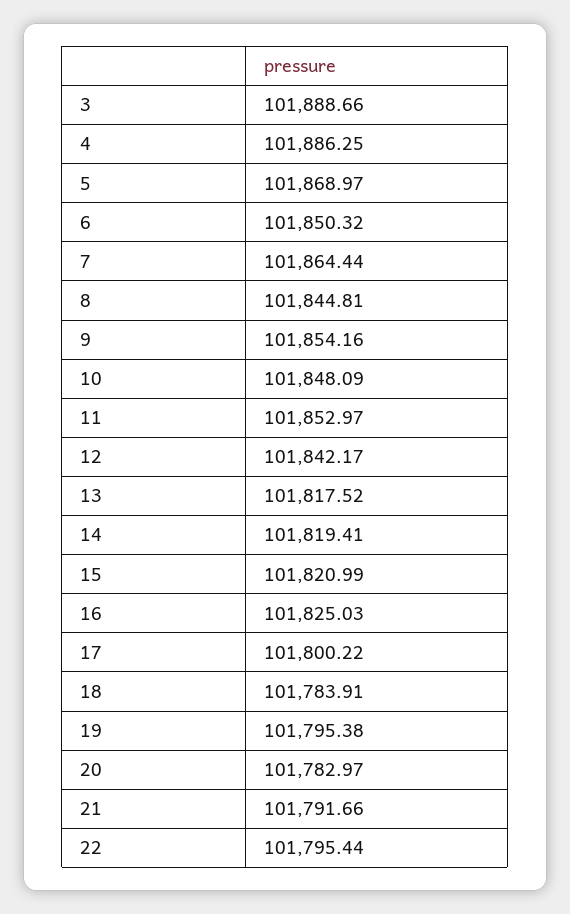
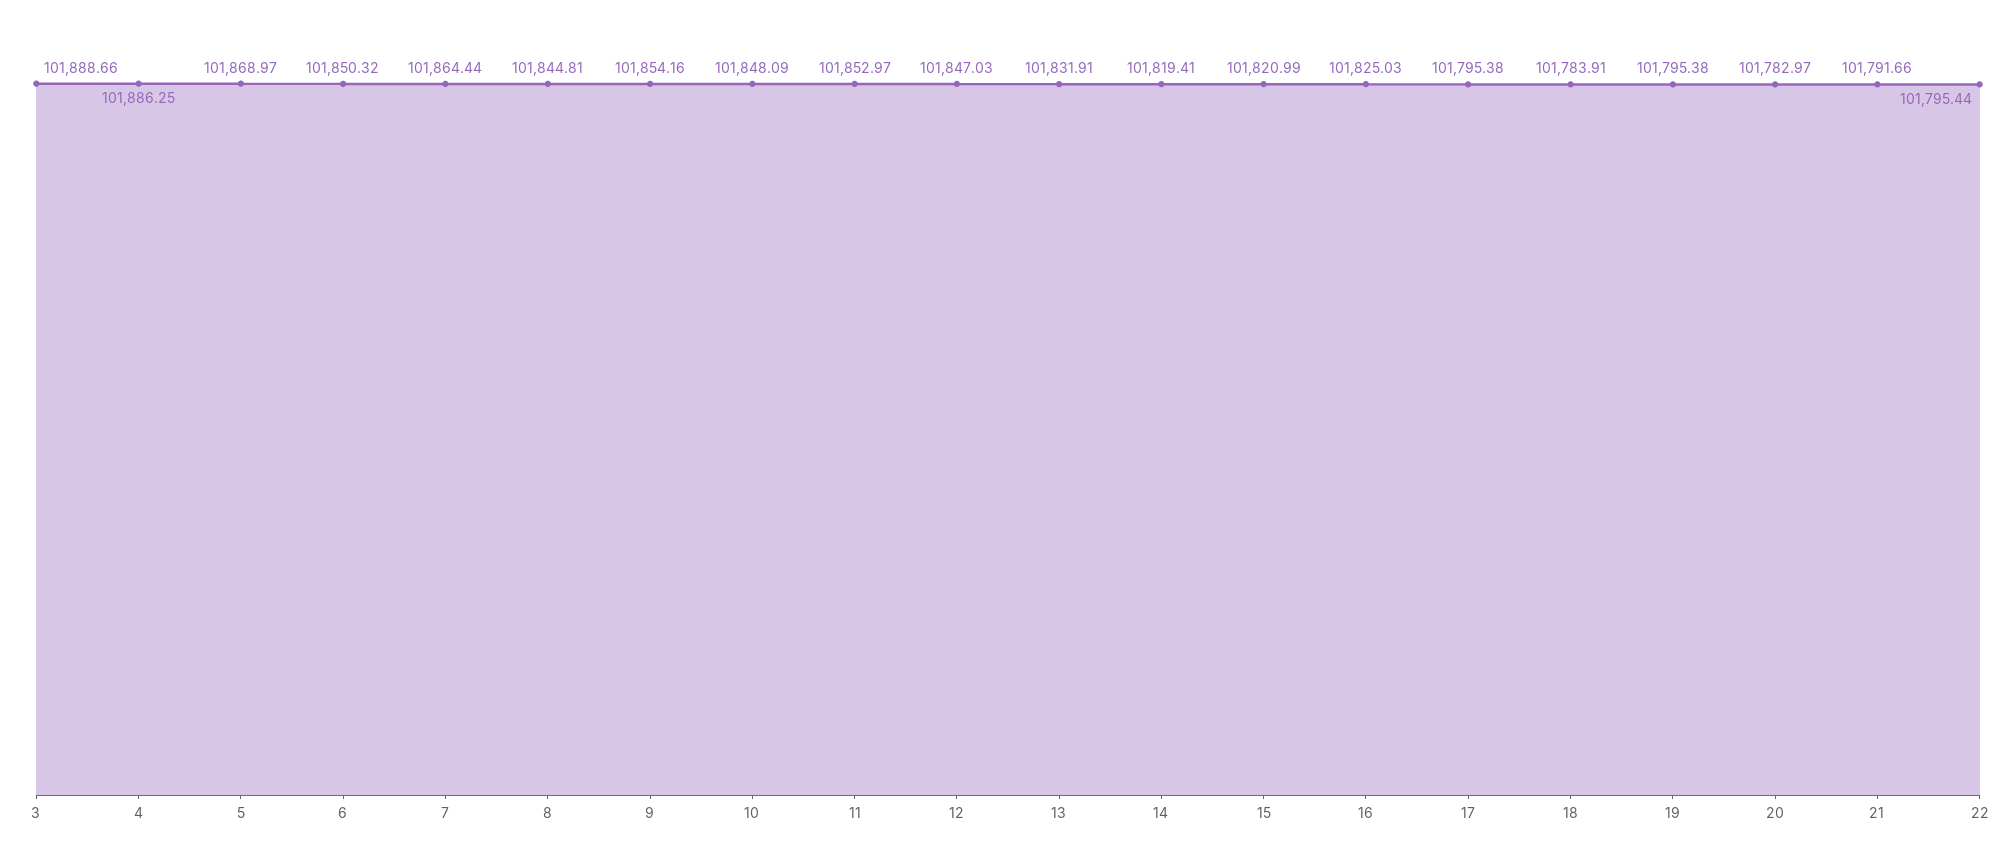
  {
    "3": 101888.66,
    "4": 101886.25,
    "5": 101868.97,
    "6": 101850.32,
    "7": 101864.44,
    "8": 101844.81,
    "9": 101854.16,
    "10": 101848.09,
    "11": 101852.97,
-   "12": 101842.17,
+   "12": 101847.03,
-   "13": 101817.52,
+   "13": 101831.91,
    "14": 101819.41,
    "15": 101820.99,
    "16": 101825.03,
-   "17": 101800.22,
+   "17": 101795.38,
    "18": 101783.91,
    "19": 101795.38,
    "20": 101782.97,
    "21": 101791.66,
    "22": 101795.44
  }

